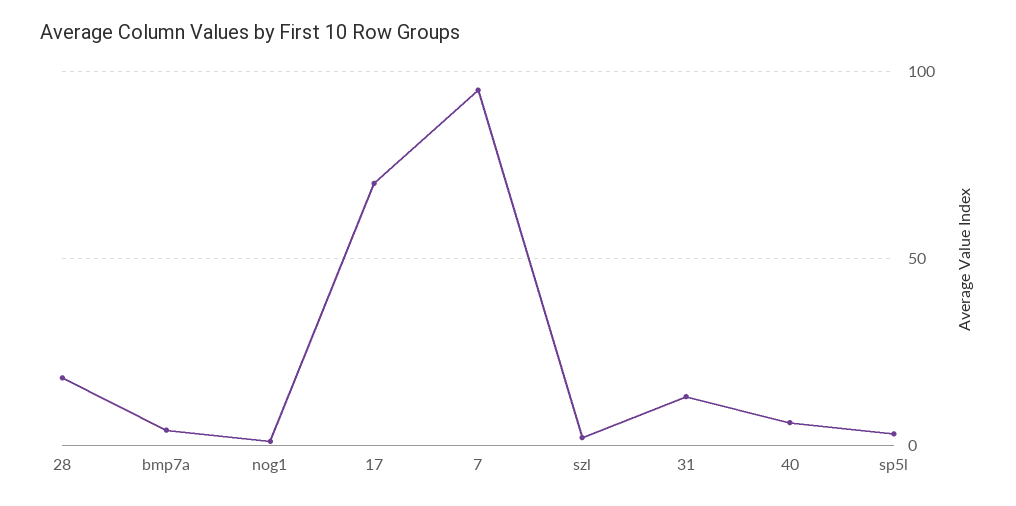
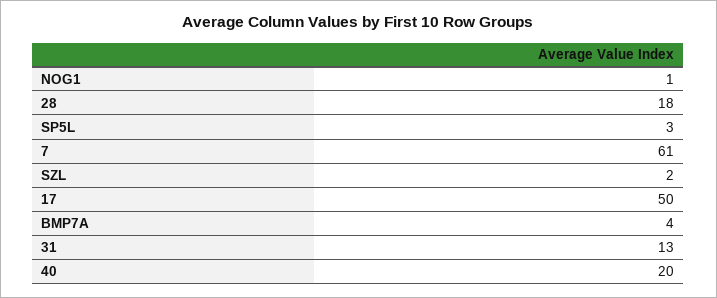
  {
    "28": 18,
    "bmp7a": 4,
    "nog1": 1,
-   "17": 70,
+   "17": 50,
-   "7": 95,
+   "7": 61,
    "szl": 2,
    "31": 13,
-   "40": 5,
+   "40": 20,
    "sp5l": 3
  }

